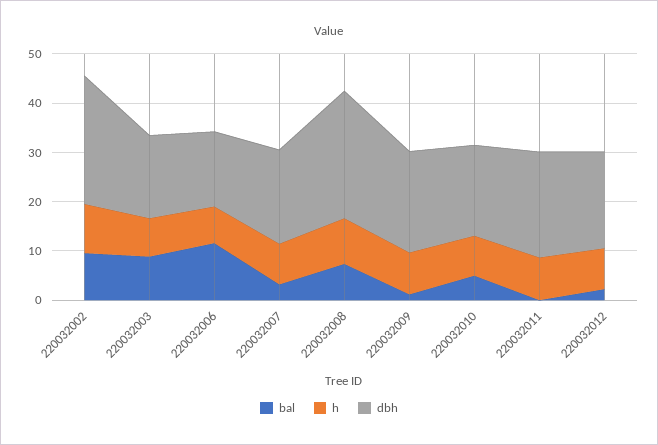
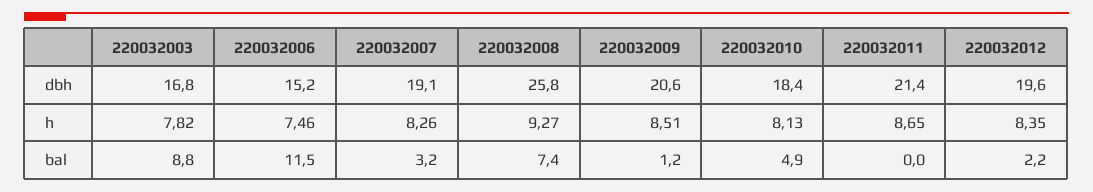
  {
    "bal": {
-     "220032002": 10,
      "220032003": 8.8,
      "220032006": 11.5,
      "220032007": 3.2,
      "220032008": 7.4,
      "220032009": 1.2,
      "220032010": 4.9,
      "220032011": 0,
      "220032012": 2.2
    },
    "h": {
-     "220032002": 10,
      "220032003": 7.82,
      "220032006": 7.46,
      "220032007": 8.26,
      "220032008": 9.27,
      "220032009": 8.51,
      "220032010": 8.13,
      "220032011": 8.65,
      "220032012": 8.35
    },
    "dbh": {
-     "220032002": 26,
      "220032003": 16.8,
      "220032006": 15.2,
      "220032007": 19.1,
      "220032008": 25.8,
      "220032009": 20.6,
      "220032010": 18.4,
      "220032011": 21.4,
      "220032012": 19.6
    }
  }

